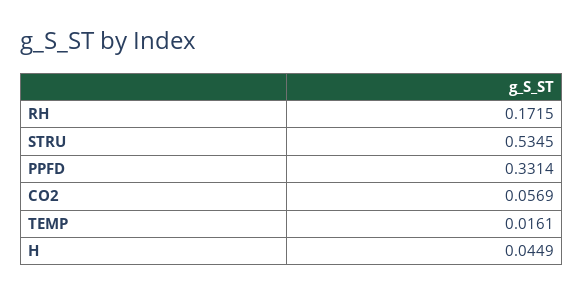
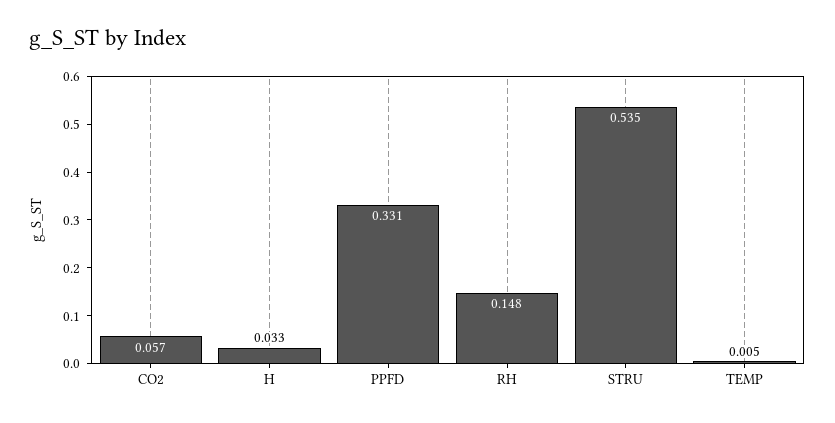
  {
-   "RH": 0.1715,
+   "RH": 0.148,
    "STRU": 0.5345,
    "PPFD": 0.3314,
    "CO2": 0.0569,
-   "TEMP": 0.0161,
+   "TEMP": 0.005,
-   "H": 0.0449
+   "H": 0.033
  }

